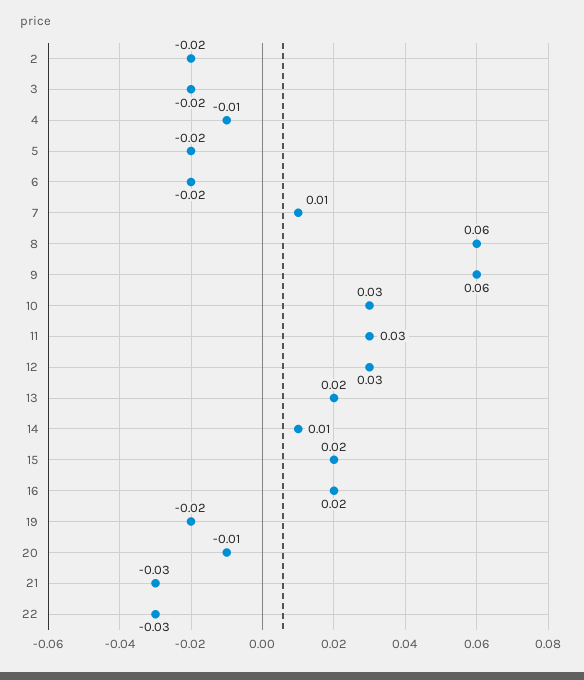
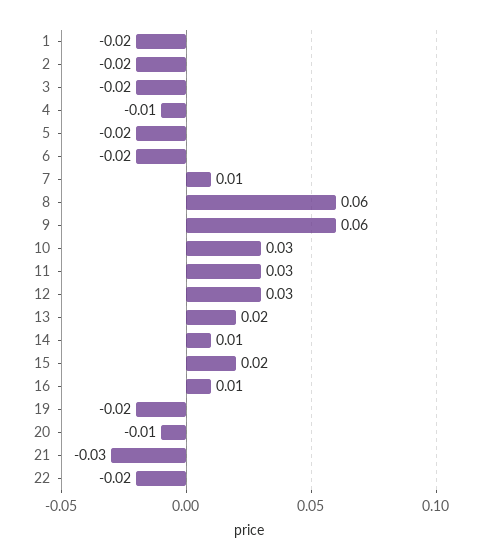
  {
    "2": -0.02,
    "3": -0.02,
    "4": -0.01,
    "5": -0.02,
    "6": -0.02,
    "7": 0.01,
    "8": 0.06,
    "9": 0.06,
    "10": 0.03,
    "11": 0.03,
    "12": 0.03,
    "13": 0.02,
    "14": 0.01,
    "15": 0.02,
-   "16": 0.02,
+   "16": 0.01,
    "19": -0.02,
    "20": -0.01,
    "21": -0.03,
-   "22": -0.03
+   "22": -0.02,
+   "1": -0.02
  }

